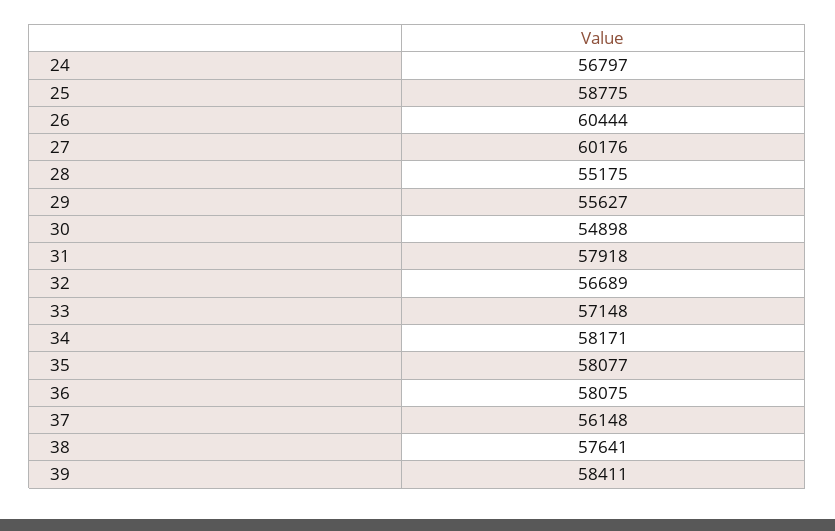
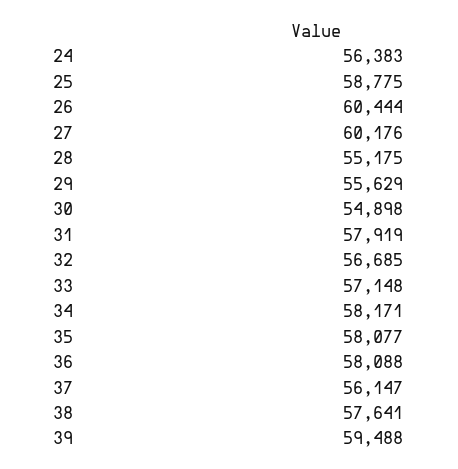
  {
-   "24": 56797,
+   "24": 56383,
    "25": 58775,
    "26": 60444,
    "27": 60176,
    "28": 55175,
-   "29": 55627,
+   "29": 55629,
    "30": 54898,
-   "31": 57918,
+   "31": 57919,
-   "32": 56689,
+   "32": 56685,
    "33": 57148,
    "34": 58171,
    "35": 58077,
-   "36": 58075,
+   "36": 58088,
-   "37": 56148,
+   "37": 56147,
    "38": 57641,
-   "39": 58411
+   "39": 59488
  }

